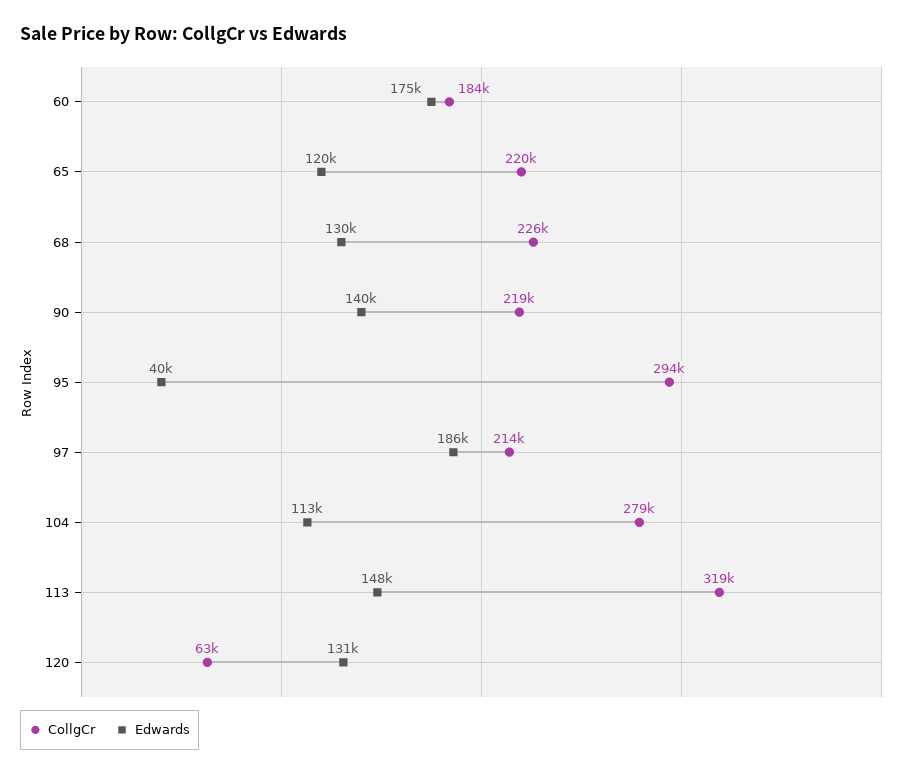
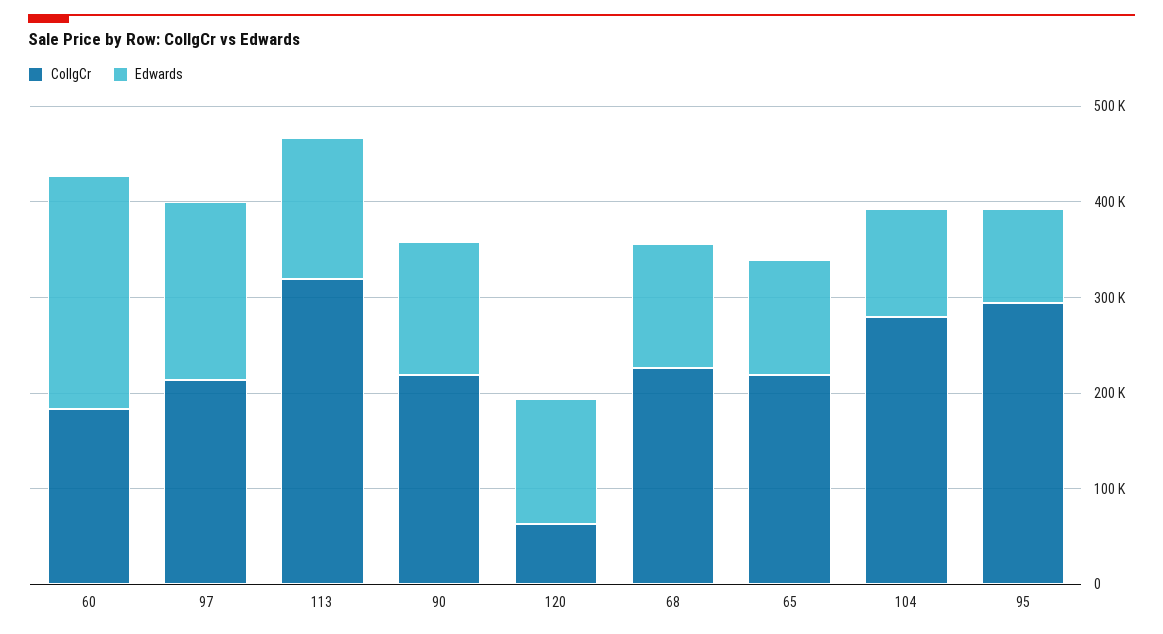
  {
    "CollgCr": {
      "60": 184000,
      "65": 220000,
      "68": 226000,
      "90": 219000,
      "95": 294000,
      "97": 214000,
      "104": 279000,
      "113": 319000,
      "120": 63000
    },
    "Edwards": {
-     "60": 175000,
+     "60": 240000,
      "65": 120000,
      "68": 130000,
      "90": 140000,
-     "95": 40000,
+     "95": 100000,
      "97": 186000,
      "104": 113000,
      "113": 148000,
      "120": 131000
    }
  }

